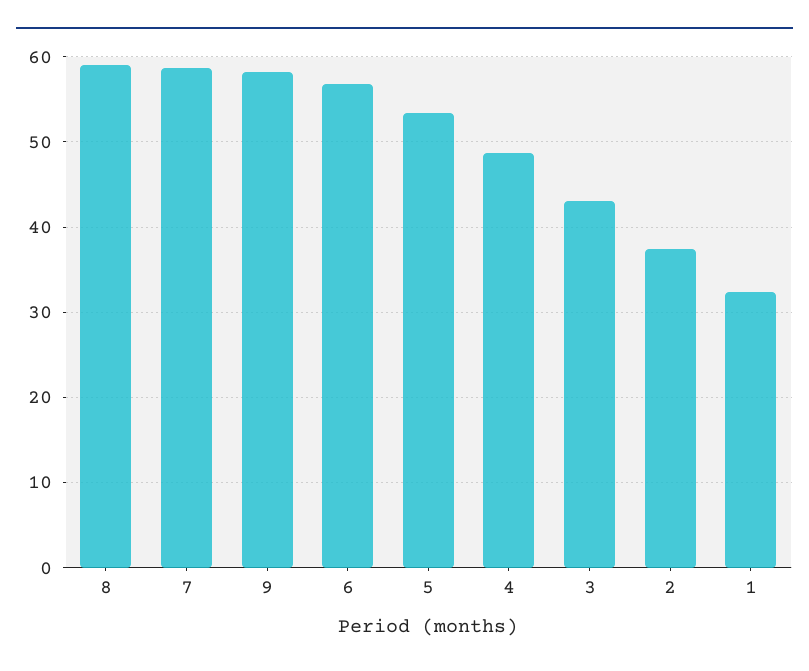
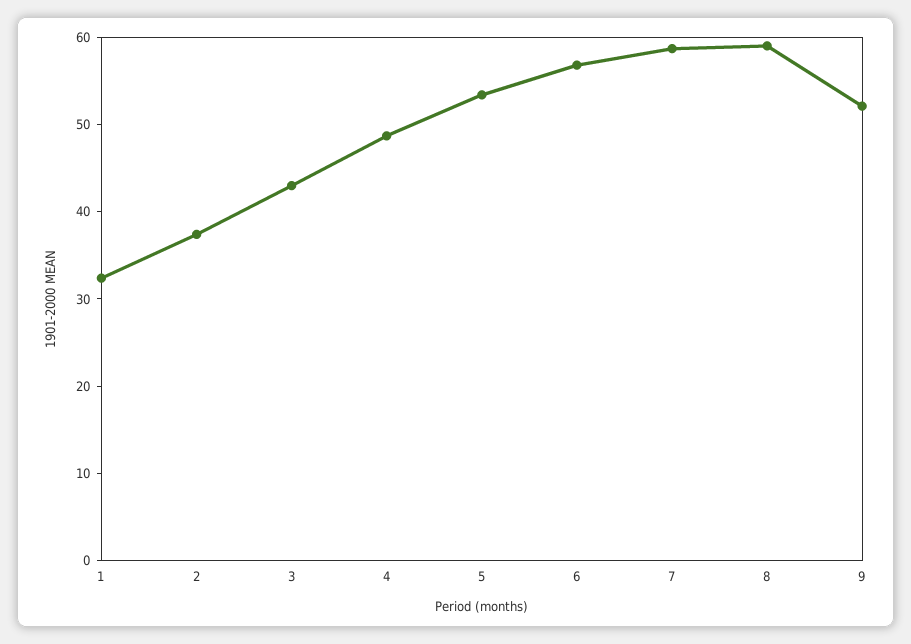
  {
    "8": 59,
    "7": 59,
-   "9": 58,
+   "9": 52,
    "6": 57,
    "5": 53,
    "4": 49,
    "3": 43,
    "2": 37,
    "1": 32
  }

